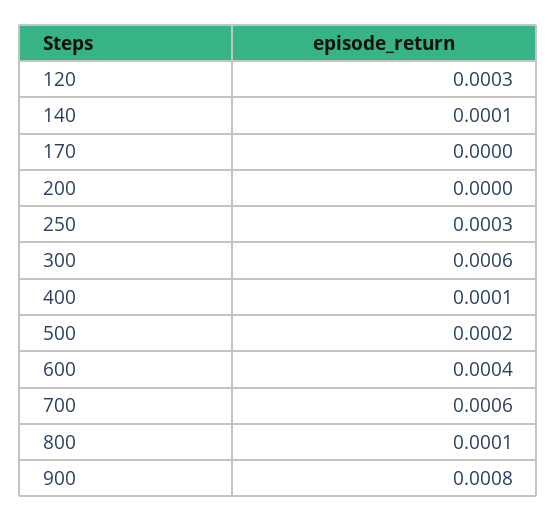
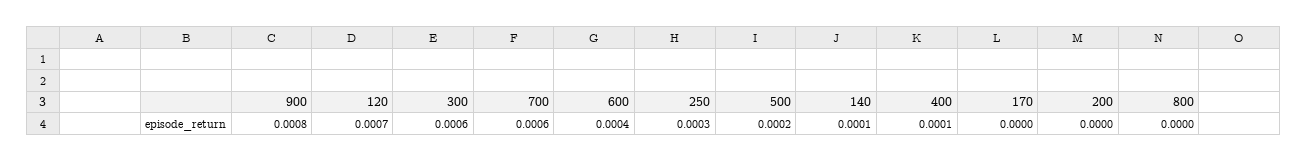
  {
-   "120": 0.0003,
+   "120": 0.0007,
    "140": 0.0001,
    "170": 0,
    "200": 0,
    "250": 0.0003,
    "300": 0.0006,
    "400": 0.0001,
    "500": 0.0002,
    "600": 0.0004,
    "700": 0.0006,
-   "800": 0.0001,
+   "800": 0,
    "900": 0.0008
  }

